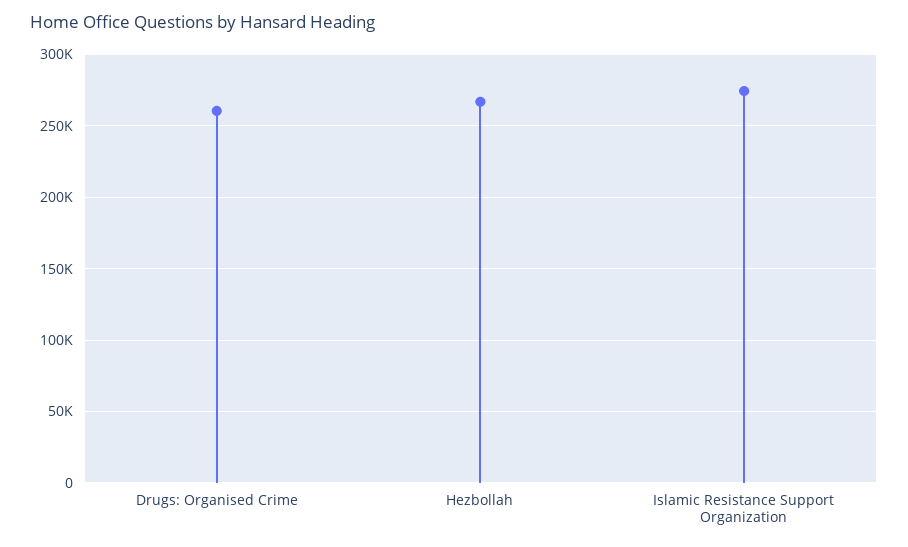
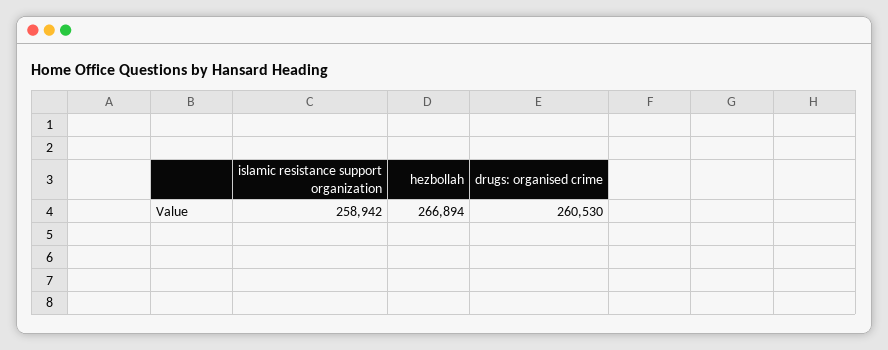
  {
    "Drugs: Organised Crime": 260530,
    "Hezbollah": 266894,
-   "Islamic Resistance Support Organization": 275000
+   "Islamic Resistance Support Organization": 258942
  }

